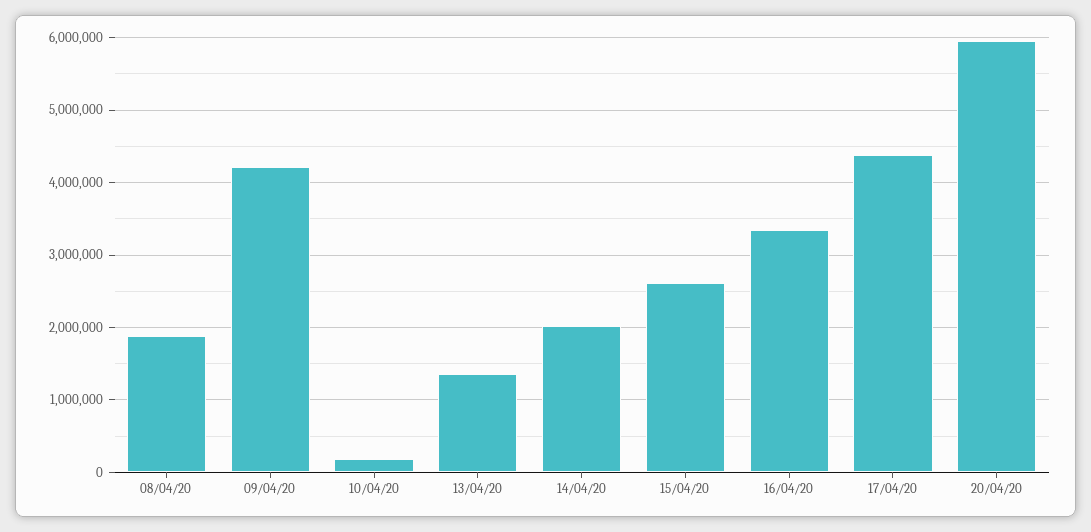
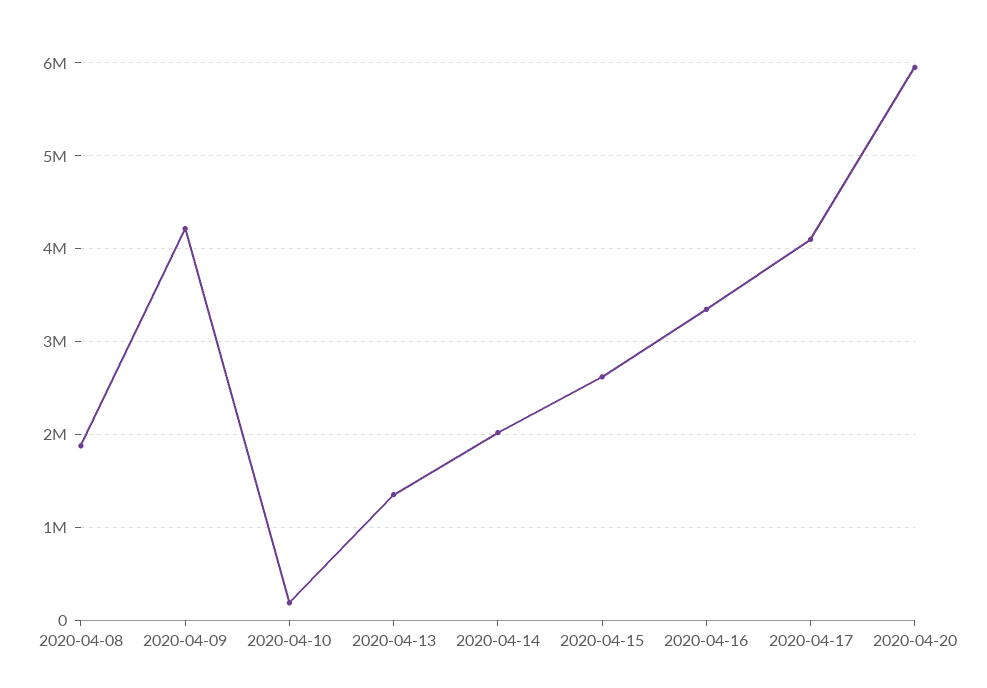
  {
    "08/04/20": 1900000,
    "09/04/20": 4200000,
    "10/04/20": 200000,
    "13/04/20": 1400000,
    "14/04/20": 2000000,
    "15/04/20": 2600000,
    "16/04/20": 3300000,
-   "17/04/20": 4400000,
+   "17/04/20": 4100000,
    "20/04/20": 6000000
  }

